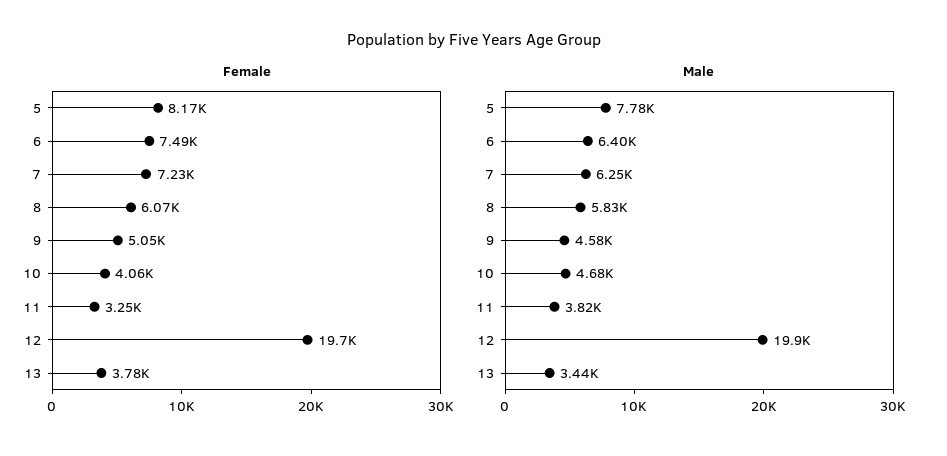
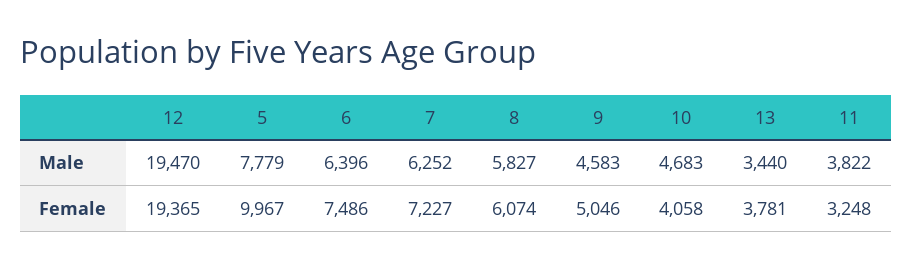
  {
    "Female": {
-     "5": 8170,
+     "5": 9967,
      "6": 7486,
      "7": 7227,
      "8": 6074,
      "9": 5046,
      "10": 4058,
      "11": 3248,
-     "12": 19700,
+     "12": 19365,
      "13": 3781
    },
    "Male": {
      "5": 7779,
      "6": 6396,
      "7": 6252,
      "8": 5827,
      "9": 4583,
      "10": 4683,
      "11": 3822,
-     "12": 19900,
+     "12": 19470,
      "13": 3440
    }
  }

